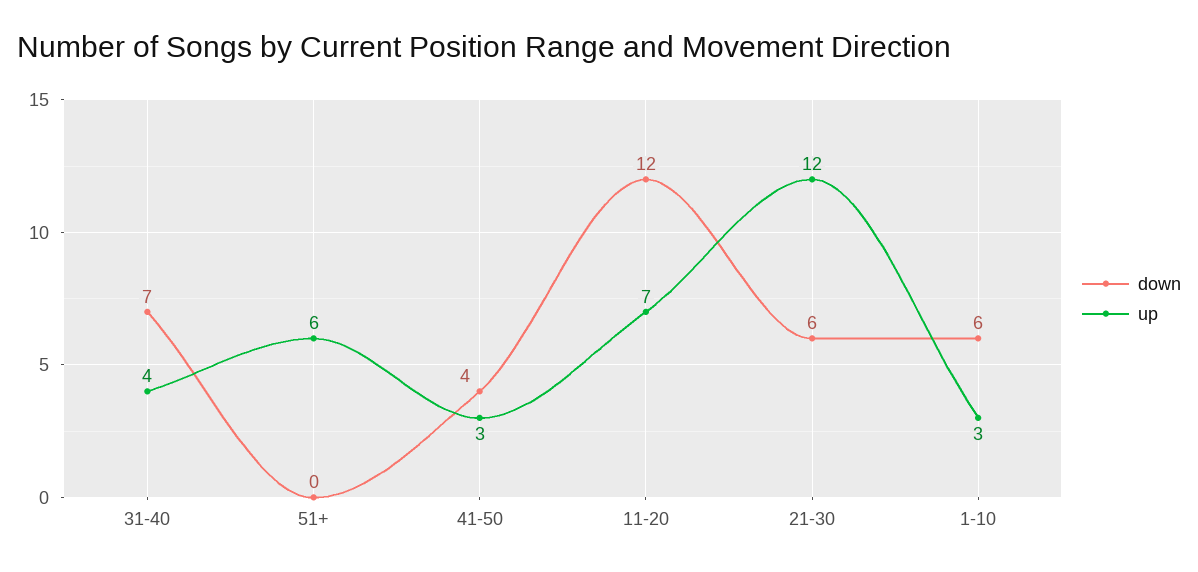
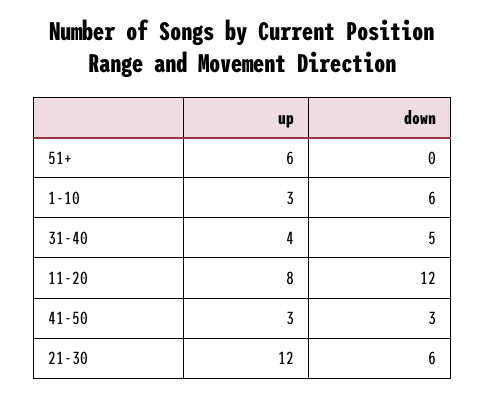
  {
    "down": {
-     "31-40": 7,
+     "31-40": 5,
      "51+": 0,
-     "41-50": 4,
+     "41-50": 3,
      "11-20": 12,
      "21-30": 6,
      "1-10": 6
    },
    "up": {
      "31-40": 4,
      "51+": 6,
      "41-50": 3,
-     "11-20": 7,
+     "11-20": 8,
      "21-30": 12,
      "1-10": 3
    }
  }

